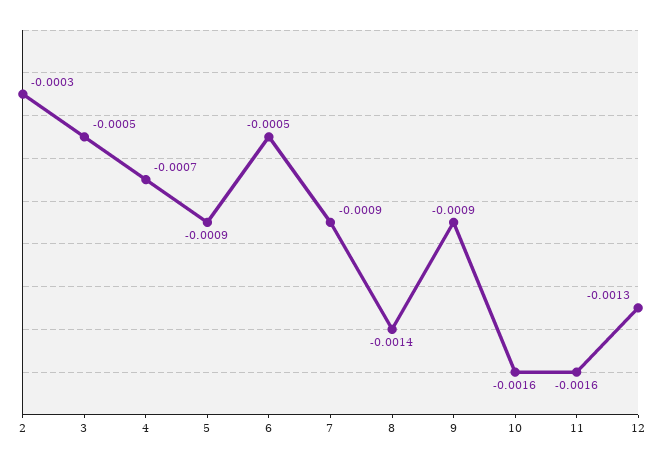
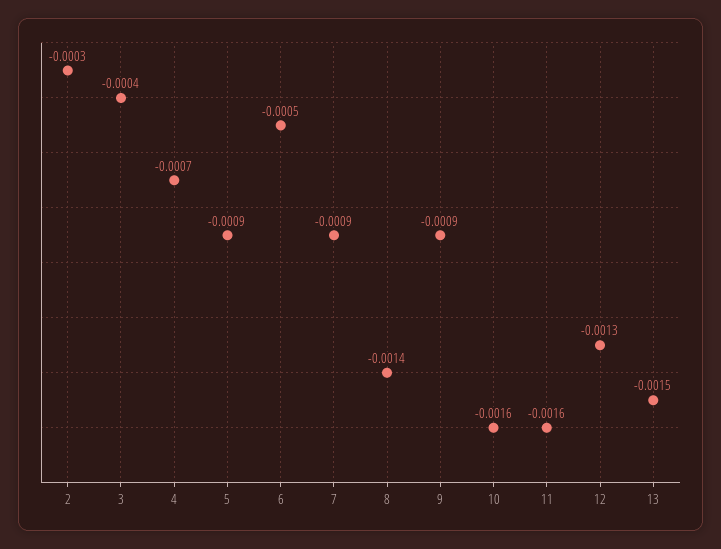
  {
    "2": -0.0003,
-   "3": -0.0005,
+   "3": -0.0004,
    "4": -0.0007,
    "5": -0.0009,
    "6": -0.0005,
    "7": -0.0009,
    "8": -0.0014,
    "9": -0.0009,
    "10": -0.0016,
    "11": -0.0016,
-   "12": -0.0013
+   "12": -0.0013,
+   "13": -0.0015
  }

